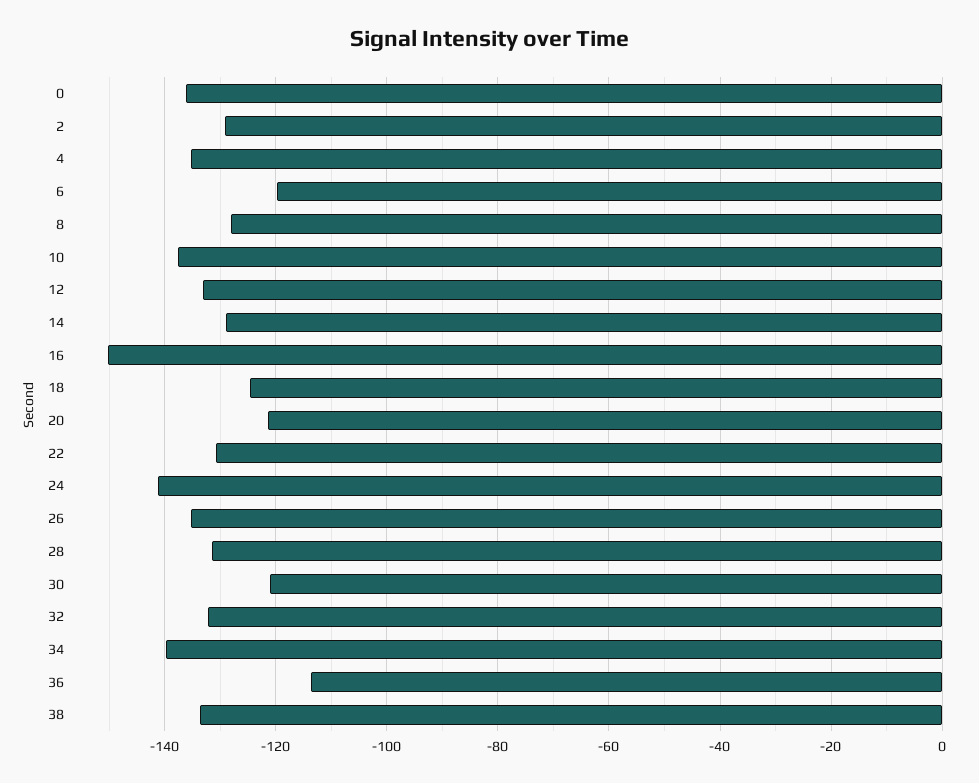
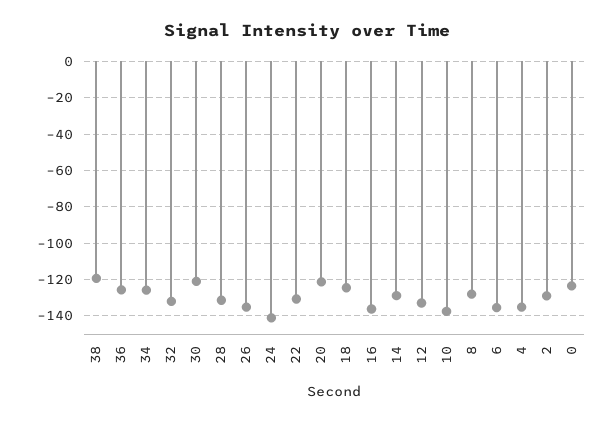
  {
-   "0": -136,
+   "0": -125,
    "2": -130,
    "4": -136,
-   "6": -120,
+   "6": -135,
    "8": -128,
    "10": -138,
    "12": -134,
    "14": -128,
-   "16": -150,
+   "16": -135,
    "18": -124,
    "20": -122,
    "22": -130,
    "24": -142,
    "26": -136,
    "28": -132,
    "30": -122,
    "32": -132,
-   "34": -140,
+   "34": -125,
-   "36": -114,
+   "36": -125,
-   "38": -134
+   "38": -120
  }

